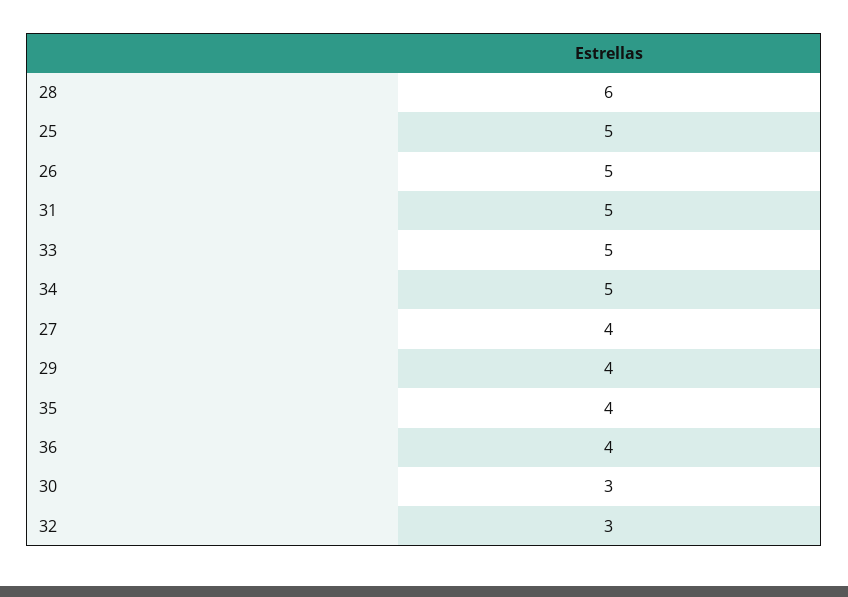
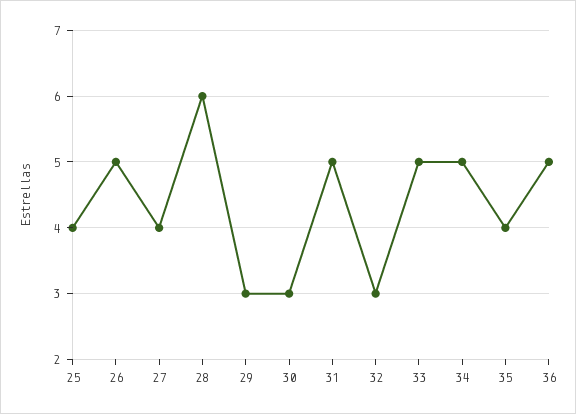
  {
    "28": 6,
-   "25": 5,
+   "25": 4,
    "26": 5,
    "31": 5,
    "33": 5,
    "34": 5,
    "27": 4,
-   "29": 4,
+   "29": 3,
    "35": 4,
-   "36": 4,
+   "36": 5,
    "30": 3,
    "32": 3
  }

